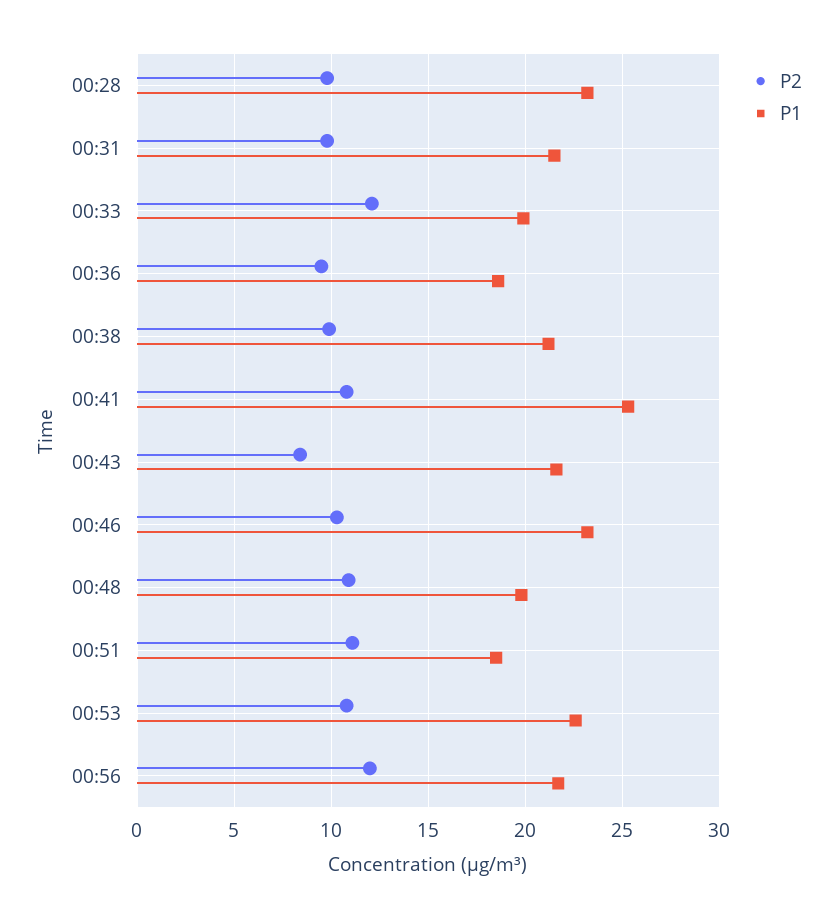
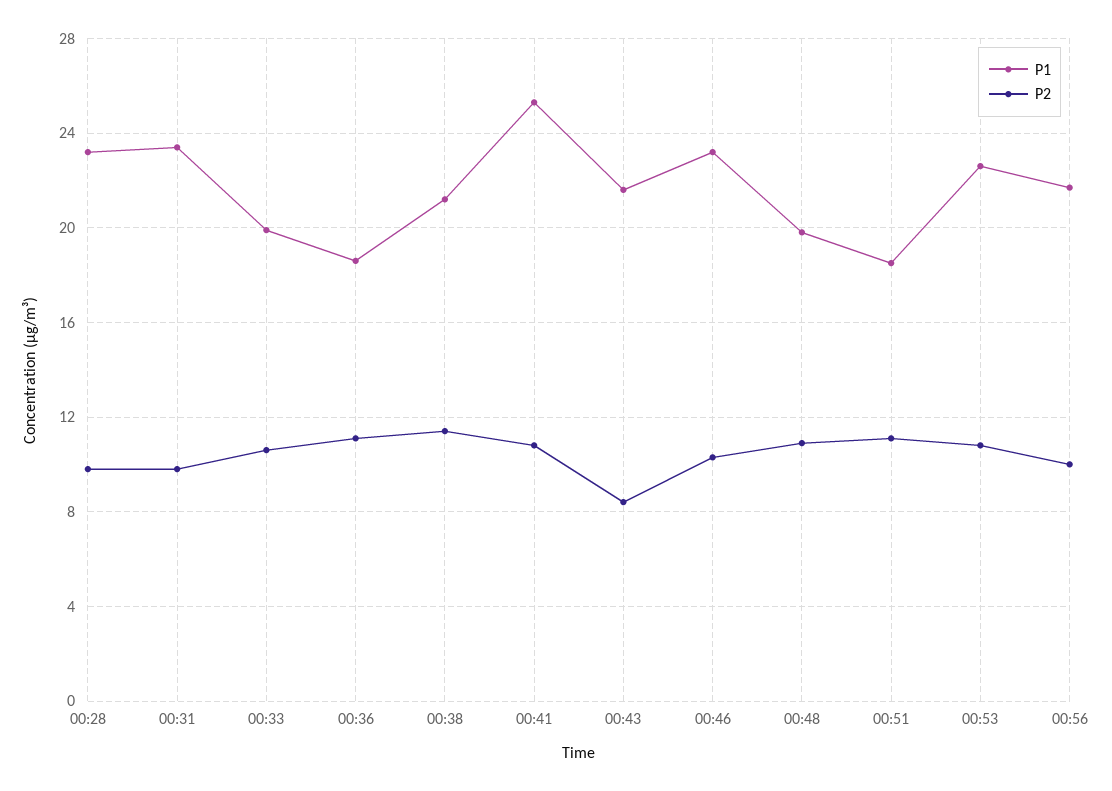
  {
    "P2": {
      "00:28": 10,
      "00:31": 10,
-     "00:33": 12,
+     "00:33": 10.5,
-     "00:36": 9.5,
+     "00:36": 11,
-     "00:38": 10,
+     "00:38": 11.5,
      "00:41": 11,
      "00:43": 8.5,
      "00:46": 10.5,
      "00:48": 11,
      "00:51": 11,
      "00:53": 11,
-     "00:56": 12
+     "00:56": 10
    },
    "P1": {
      "00:28": 23,
-     "00:31": 21.5,
+     "00:31": 23.5,
      "00:33": 20,
      "00:36": 18.5,
      "00:38": 21,
      "00:41": 25.5,
      "00:43": 21.5,
      "00:46": 23,
      "00:48": 20,
      "00:51": 18.5,
      "00:53": 22.5,
      "00:56": 21.5
    }
  }

